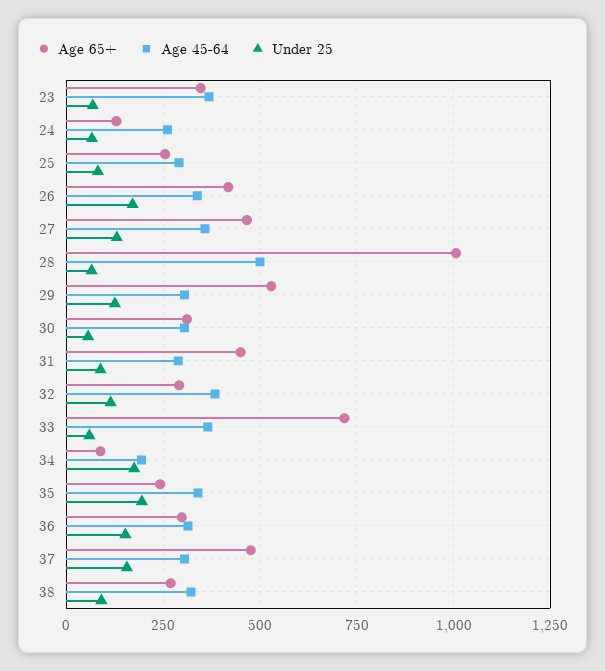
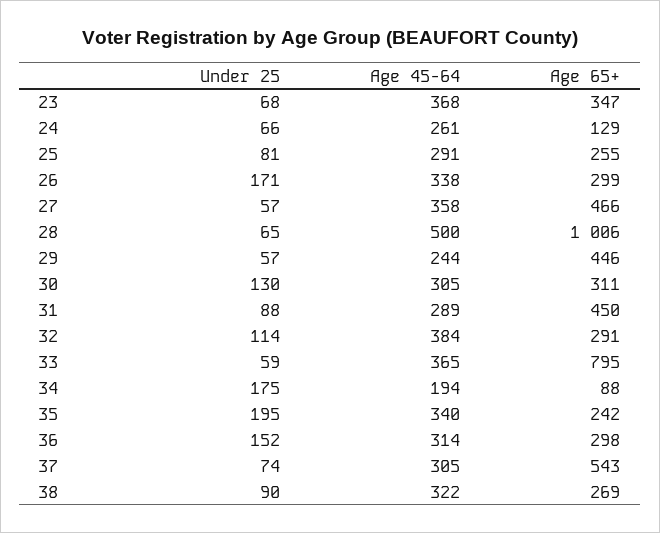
  {
    "Age 65+": {
      "23": 347,
      "24": 129,
      "25": 255,
-     "26": 425,
+     "26": 299,
      "27": 466,
      "28": 1006,
-     "29": 525,
+     "29": 446,
      "30": 311,
      "31": 450,
      "32": 291,
-     "33": 725,
+     "33": 795,
      "34": 88,
      "35": 242,
      "36": 298,
-     "37": 475,
+     "37": 543,
      "38": 269
    },
    "Age 45-64": {
      "23": 368,
      "24": 261,
      "25": 291,
      "26": 338,
      "27": 358,
      "28": 500,
-     "29": 300,
+     "29": 244,
      "30": 305,
      "31": 289,
      "32": 384,
      "33": 365,
      "34": 194,
      "35": 340,
      "36": 314,
      "37": 305,
      "38": 322
    },
    "Under 25": {
      "23": 68,
      "24": 66,
      "25": 81,
      "26": 171,
-     "27": 125,
+     "27": 57,
      "28": 65,
-     "29": 125,
+     "29": 57,
-     "30": 50,
+     "30": 130,
      "31": 88,
      "32": 114,
      "33": 59,
      "34": 175,
      "35": 195,
      "36": 152,
-     "37": 150,
+     "37": 74,
      "38": 90
    }
  }

